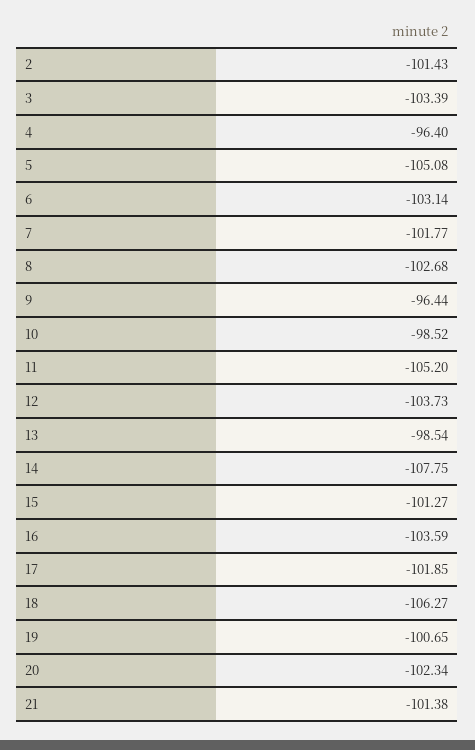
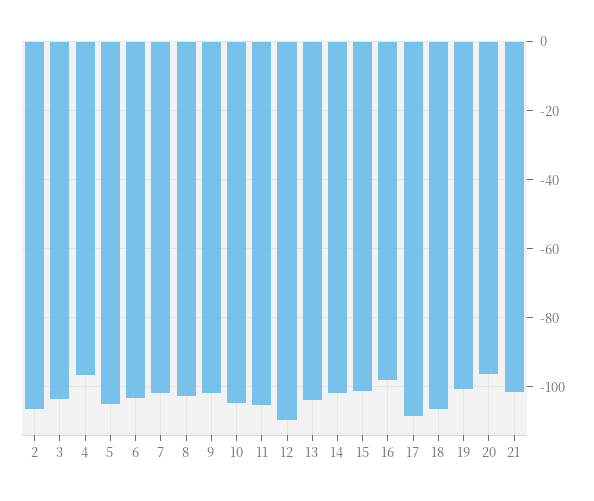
  {
-   "2": -101.43,
+   "2": -106,
    "3": -103.39,
    "4": -96.4,
    "5": -105.08,
    "6": -103.14,
    "7": -101.77,
    "8": -102.68,
-   "9": -96.44,
+   "9": -102,
-   "10": -98.52,
+   "10": -104,
    "11": -105.2,
-   "12": -103.73,
+   "12": -110,
-   "13": -98.54,
+   "13": -104,
-   "14": -107.75,
+   "14": -102,
    "15": -101.27,
-   "16": -103.59,
+   "16": -98,
-   "17": -101.85,
+   "17": -108,
    "18": -106.27,
    "19": -100.65,
-   "20": -102.34,
+   "20": -96,
    "21": -101.38
  }

